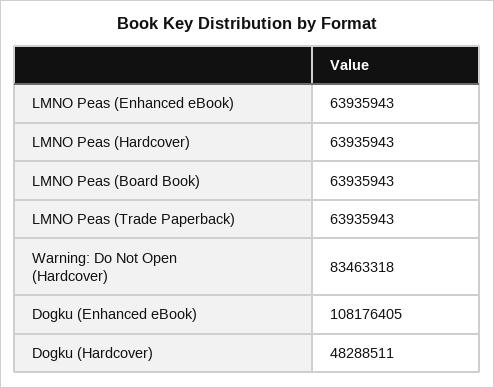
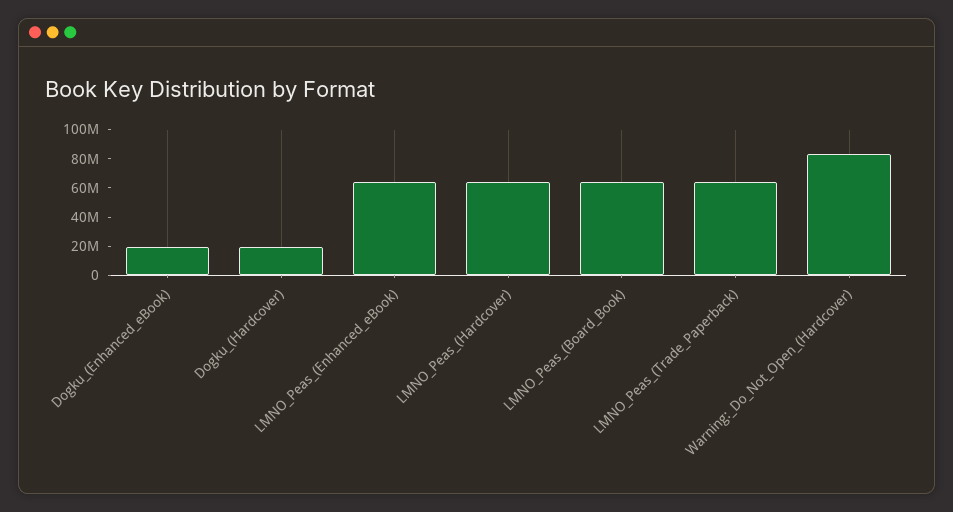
  {
    "LMNO Peas (Enhanced eBook)": 63935943,
    "LMNO Peas (Hardcover)": 63935943,
    "LMNO Peas (Board Book)": 63935943,
    "LMNO Peas (Trade Paperback)": 63935943,
    "Warning: Do Not Open (Hardcover)": 83463318,
-   "Dogku (Enhanced eBook)": 108176405,
+   "Dogku (Enhanced eBook)": 20000000,
-   "Dogku (Hardcover)": 48288511
+   "Dogku (Hardcover)": 20000000
  }

